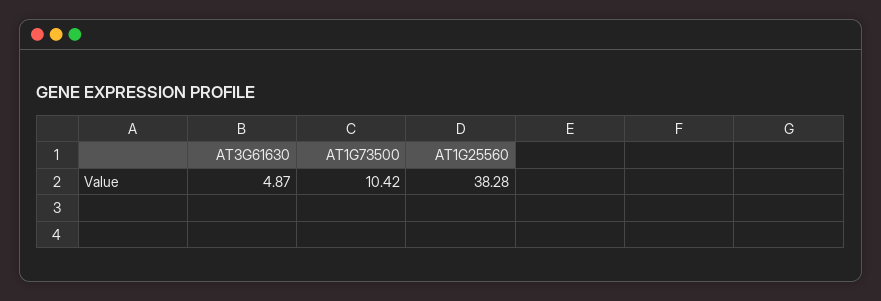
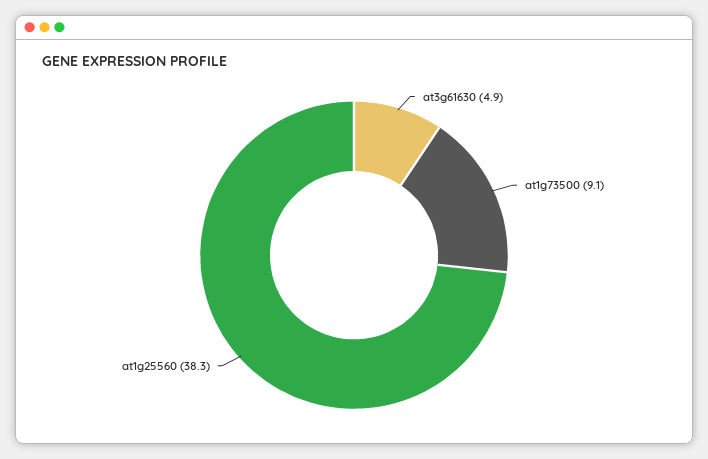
  {
    "AT3G61630": 4.87,
-   "AT1G73500": 10.42,
+   "AT1G73500": 9.1,
    "AT1G25560": 38.28
  }

